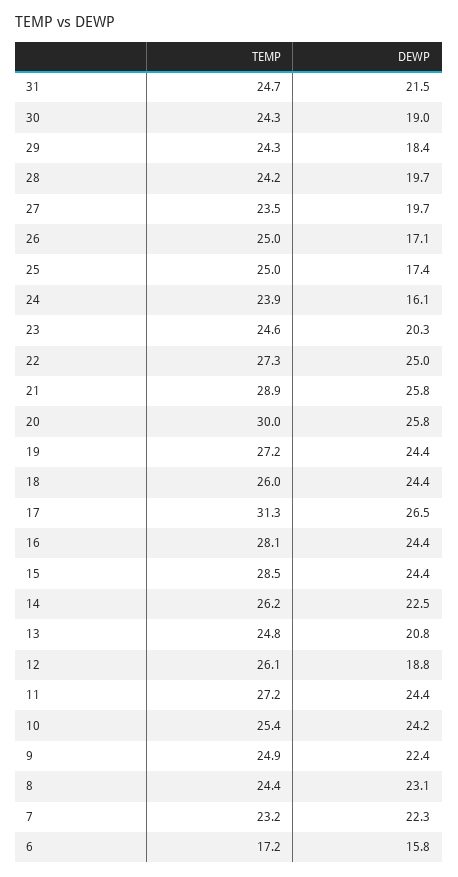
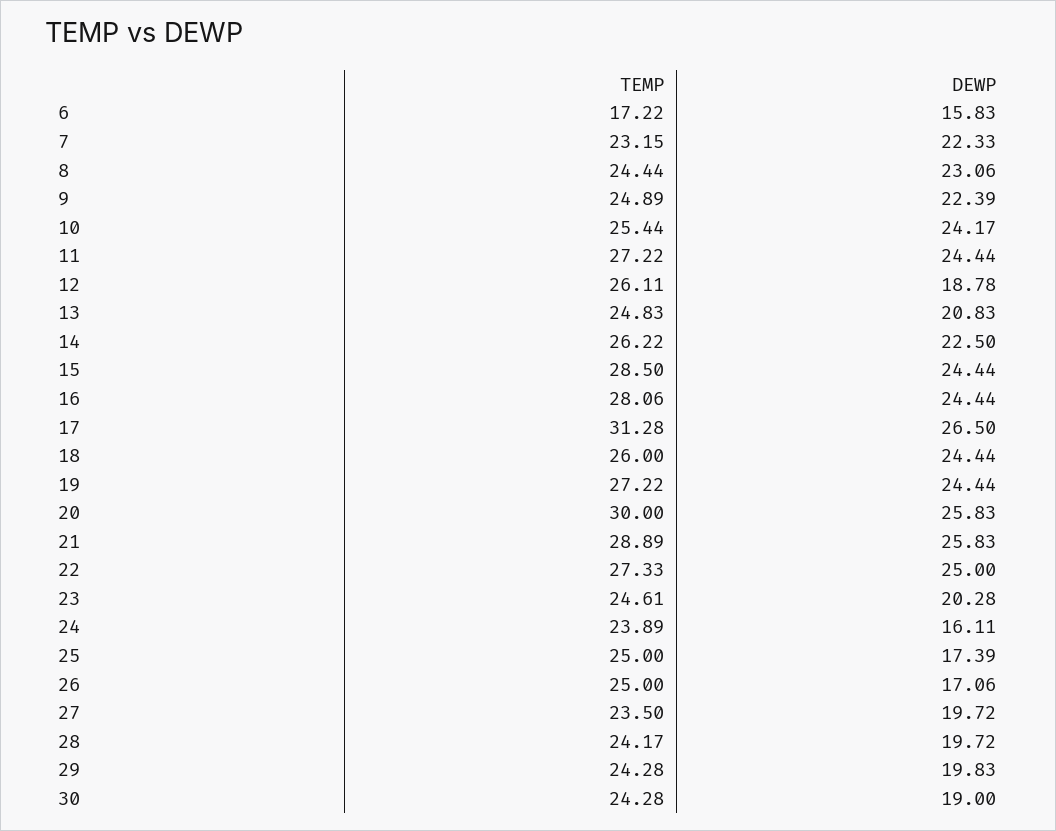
  {
    "TEMP": {
-     "31": 24.7,
      "30": 24.28,
      "29": 24.28,
      "28": 24.17,
      "27": 23.5,
      "26": 25,
      "25": 25,
      "24": 23.89,
      "23": 24.61,
      "22": 27.33,
      "21": 28.89,
      "20": 30,
      "19": 27.22,
      "18": 26,
      "17": 31.28,
      "16": 28.06,
      "15": 28.5,
      "14": 26.22,
      "13": 24.83,
      "12": 26.11,
      "11": 27.22,
      "10": 25.44,
      "9": 24.89,
      "8": 24.44,
      "7": 23.15,
      "6": 17.22
    },
    "DEWP": {
-     "31": 21.5,
      "30": 19,
-     "29": 18.4,
+     "29": 19.83,
      "28": 19.72,
      "27": 19.72,
      "26": 17.06,
      "25": 17.39,
      "24": 16.11,
      "23": 20.28,
      "22": 25,
      "21": 25.83,
      "20": 25.83,
      "19": 24.44,
      "18": 24.44,
      "17": 26.5,
      "16": 24.44,
      "15": 24.44,
      "14": 22.5,
      "13": 20.83,
      "12": 18.78,
      "11": 24.44,
      "10": 24.17,
      "9": 22.39,
      "8": 23.06,
      "7": 22.33,
      "6": 15.83
    }
  }

